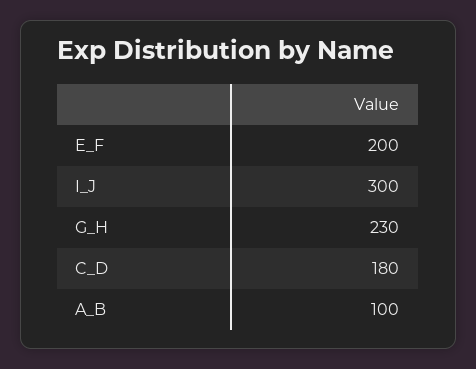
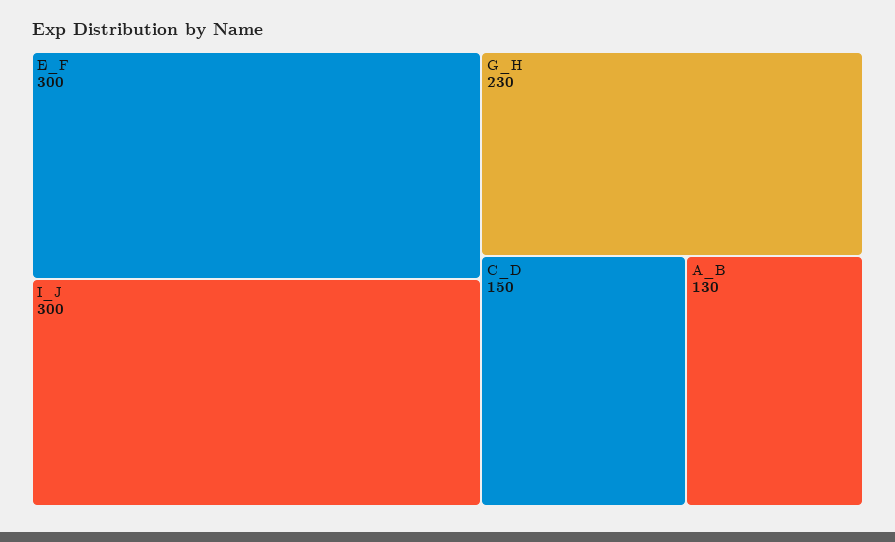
  {
-   "E_F": 200,
+   "E_F": 300,
    "I_J": 300,
    "G_H": 230,
-   "C_D": 180,
+   "C_D": 150,
-   "A_B": 100
+   "A_B": 130
  }

